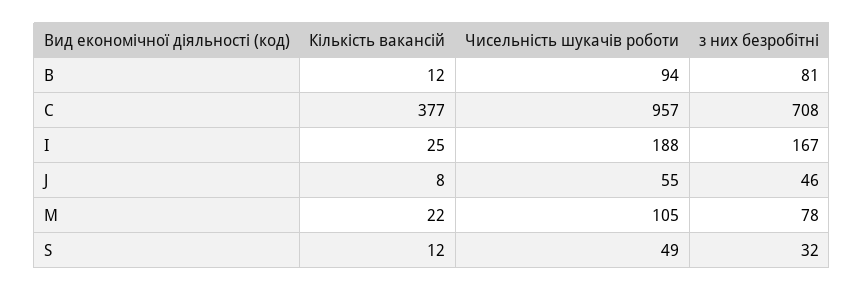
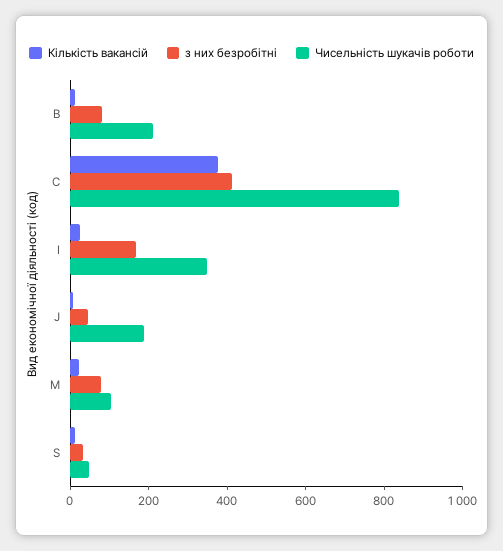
  {
    "Кількість вакансій": {
      "B": 12,
      "C": 377,
      "I": 25,
      "J": 8,
      "M": 22,
      "S": 12
    },
    "Чисельність шукачів роботи": {
-     "B": 94,
+     "B": 200,
-     "C": 957,
+     "C": 850,
-     "I": 188,
+     "I": 350,
-     "J": 55,
+     "J": 200,
      "M": 105,
      "S": 49
    },
    "з них безробітні": {
      "B": 81,
-     "C": 708,
+     "C": 400,
      "I": 167,
      "J": 46,
      "M": 78,
      "S": 32
    }
  }

